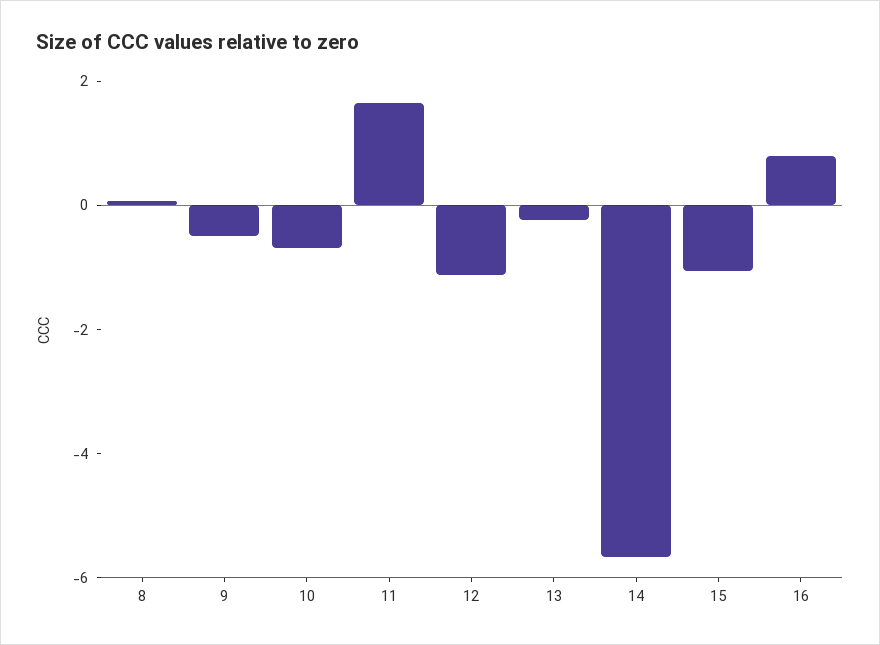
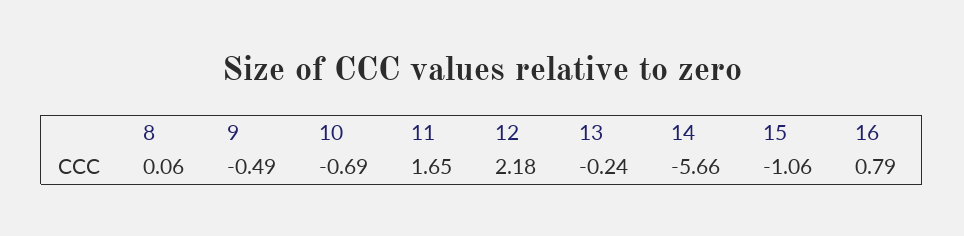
  {
    "8": 0.06,
    "9": -0.49,
    "10": -0.69,
    "11": 1.65,
-   "12": -1,
+   "12": 2.18,
    "13": -0.24,
    "14": -5.66,
    "15": -1.06,
    "16": 0.79
  }

